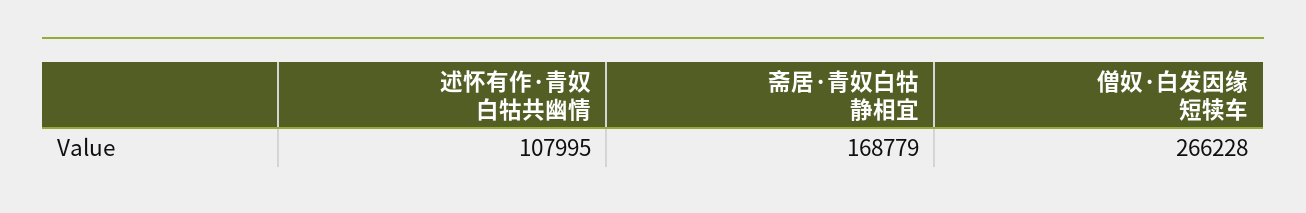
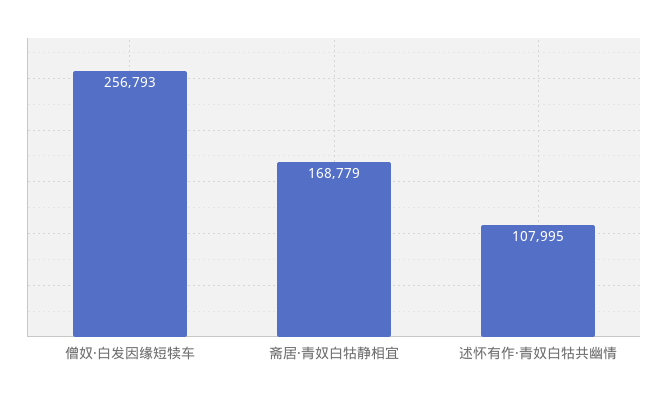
  {
    "述怀有作·青奴白牯共幽情": 107995,
    "斋居·青奴白牯静相宜": 168779,
-   "僧奴·白发因缘短犊车": 266228
+   "僧奴·白发因缘短犊车": 256793
  }

